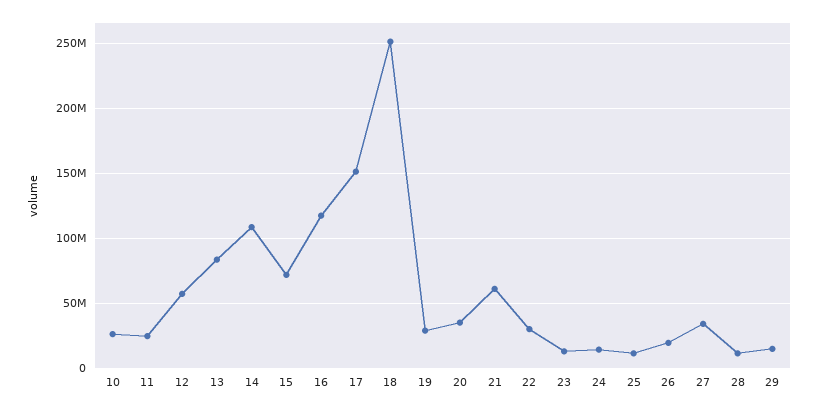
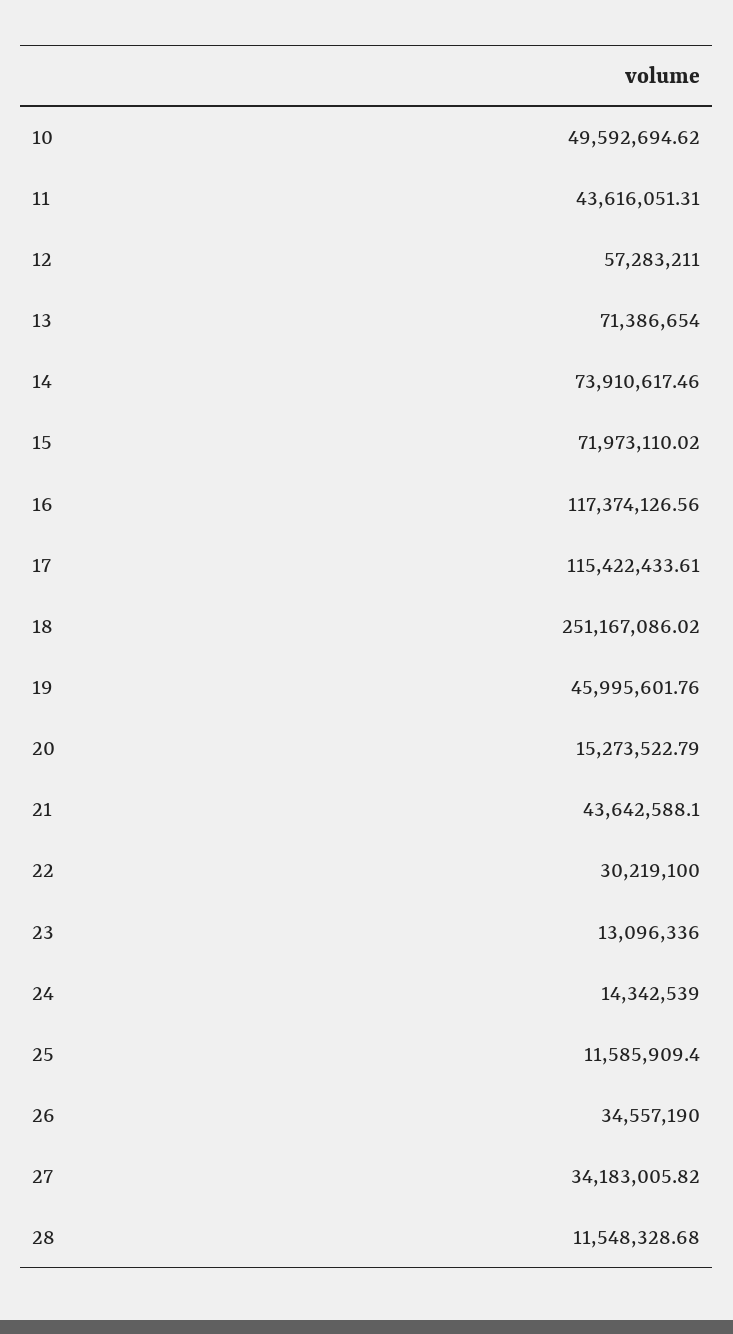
  {
-   "10": 25000000,
+   "10": 49592694.62,
-   "11": 25000000,
+   "11": 43616051.31,
    "12": 57283211,
-   "13": 85000000,
+   "13": 71386654,
-   "14": 110000000,
+   "14": 73910617.46,
    "15": 71973110.02,
    "16": 117374126.56,
-   "17": 150000000,
+   "17": 115422433.61,
    "18": 251167086.02,
-   "19": 30000000,
+   "19": 45995601.76,
-   "20": 35000000,
+   "20": 15273522.79,
-   "21": 60000000,
+   "21": 43642588.1,
    "22": 30219100,
    "23": 13096336,
    "24": 14342539,
    "25": 11585909.4,
-   "26": 20000000,
+   "26": 34557190,
    "27": 34183005.82,
-   "28": 11548328.68,
+   "28": 11548328.68
-   "29": 15000000
  }

